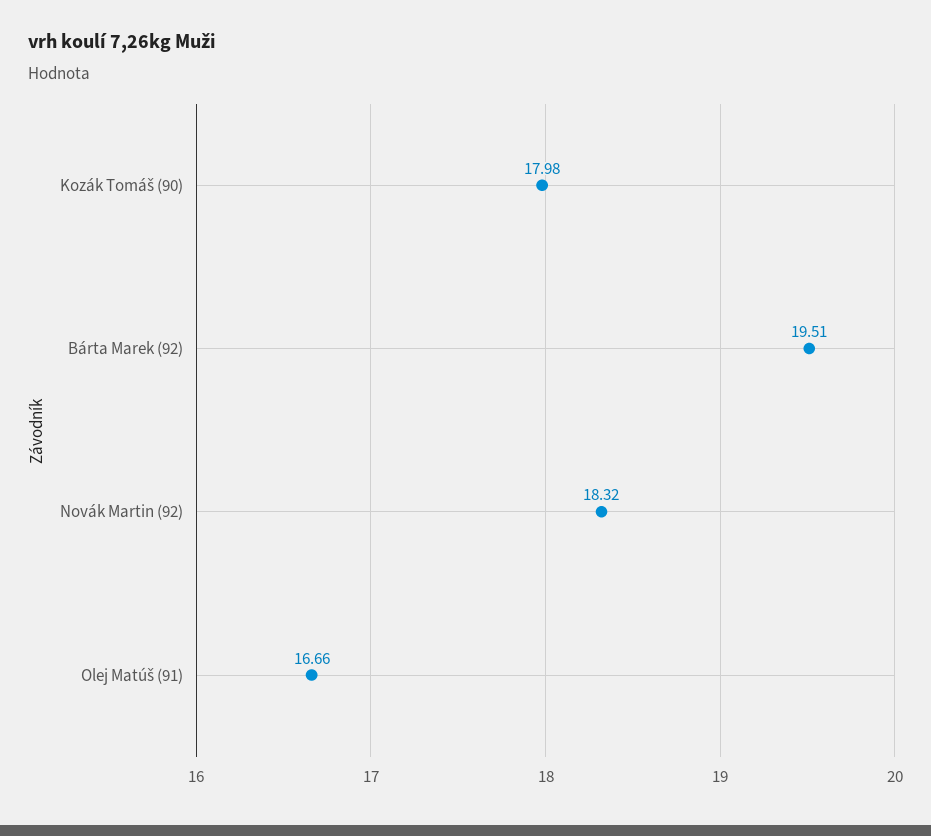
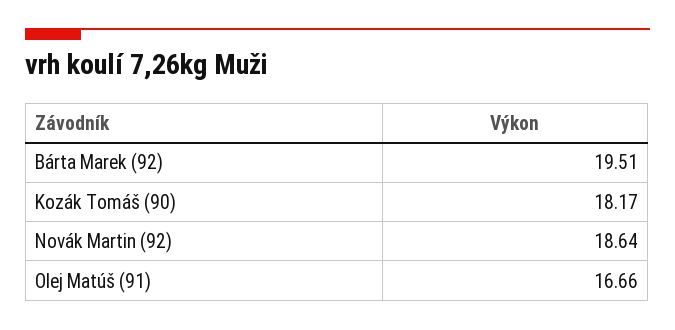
  {
-   "Kozák Tomáš (90)": 17.98,
+   "Kozák Tomáš (90)": 18.17,
    "Bárta Marek (92)": 19.51,
-   "Novák Martin (92)": 18.32,
+   "Novák Martin (92)": 18.64,
    "Olej Matúš (91)": 16.66
  }

